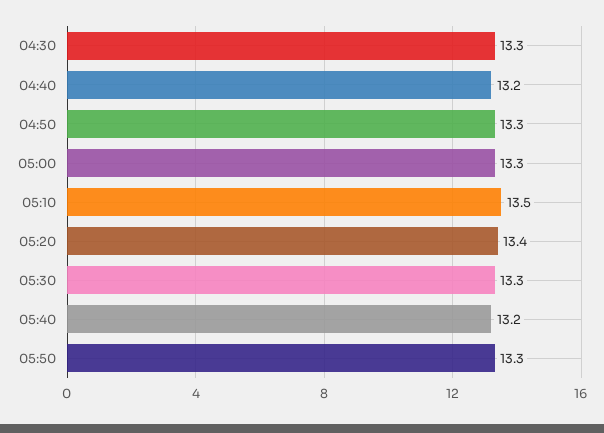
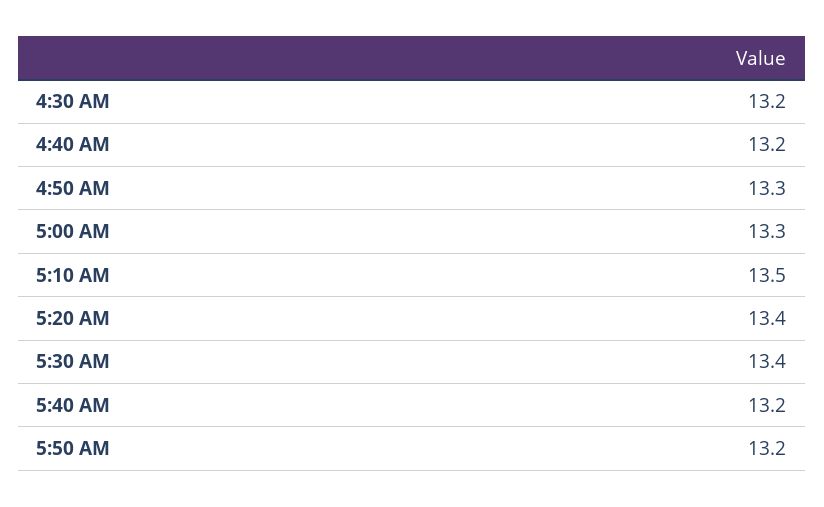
  {
-   "04:30": 13.3,
+   "04:30": 13.2,
    "04:40": 13.2,
    "04:50": 13.3,
    "05:00": 13.3,
    "05:10": 13.5,
    "05:20": 13.4,
-   "05:30": 13.3,
+   "05:30": 13.4,
    "05:40": 13.2,
-   "05:50": 13.3
+   "05:50": 13.2
  }

